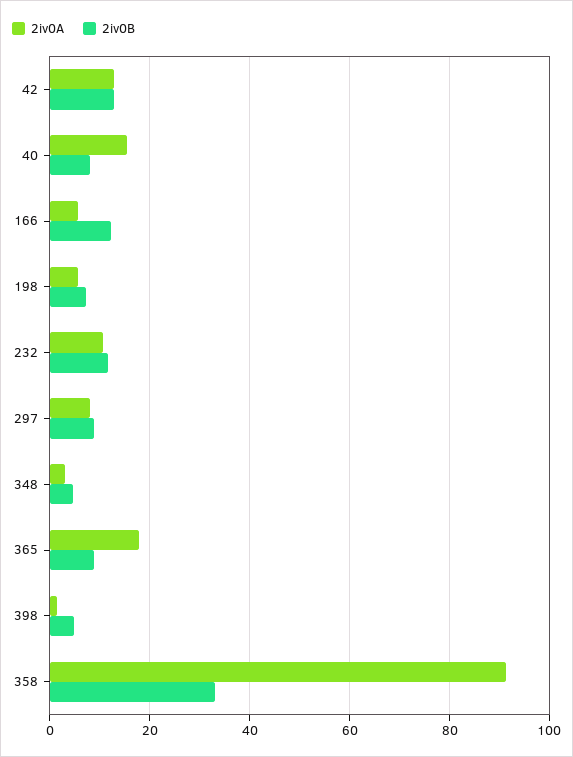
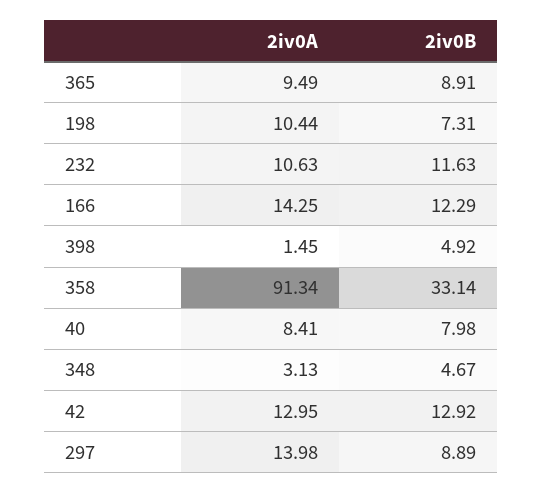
  {
    "2iv0A": {
      "42": 12.95,
-     "40": 16,
+     "40": 8.41,
-     "166": 6,
+     "166": 14.25,
-     "198": 6,
+     "198": 10.44,
      "232": 10.63,
-     "297": 8,
+     "297": 13.98,
      "348": 3.13,
-     "365": 18,
+     "365": 9.49,
      "398": 1.45,
      "358": 91.34
    },
    "2iv0B": {
      "42": 12.92,
      "40": 7.98,
      "166": 12.29,
      "198": 7.31,
      "232": 11.63,
      "297": 8.89,
      "348": 4.67,
      "365": 8.91,
      "398": 4.92,
      "358": 33.14
    }
  }

